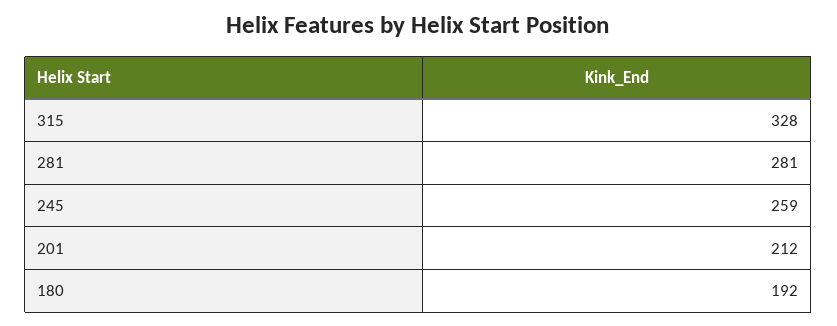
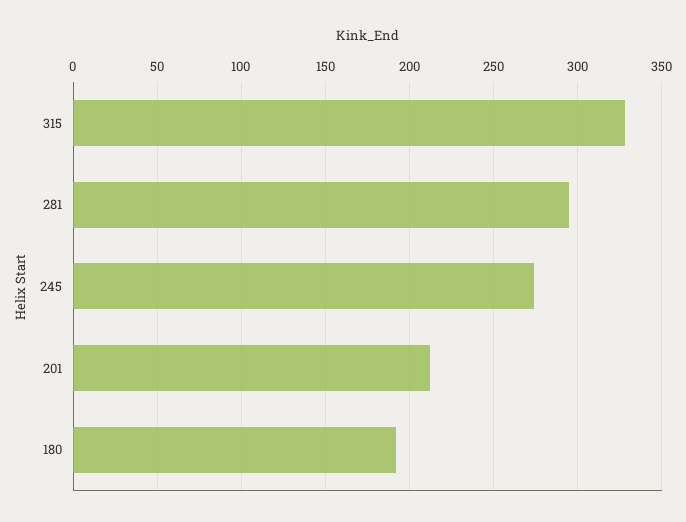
  {
    "315": 328,
-   "281": 281,
+   "281": 295,
-   "245": 259,
+   "245": 275,
    "201": 212,
    "180": 192
  }

